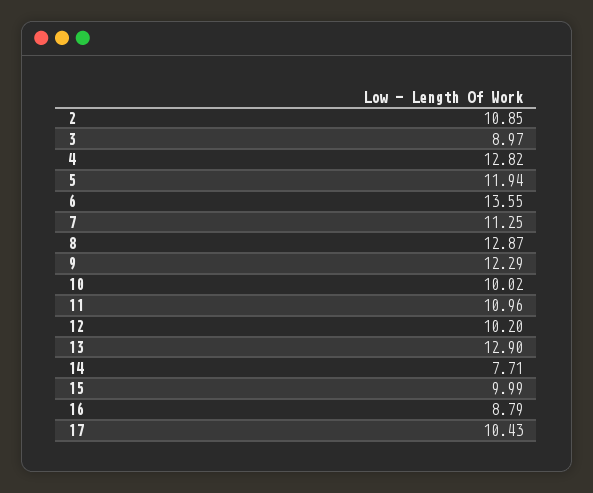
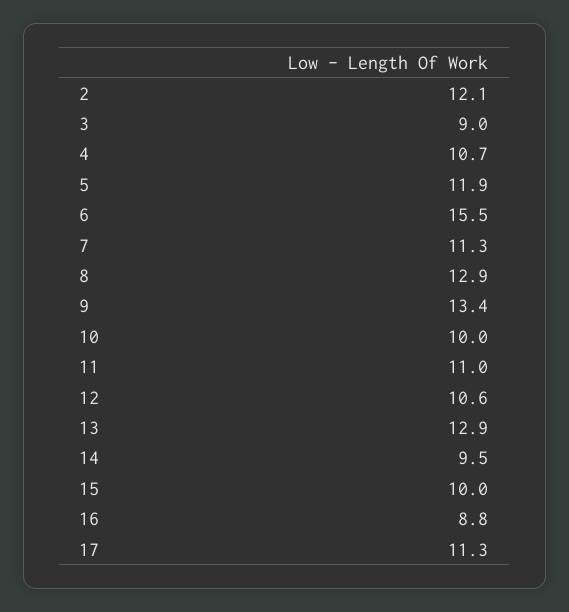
  {
-   "2": 10.85,
+   "2": 12.1,
    "3": 8.97,
-   "4": 12.82,
+   "4": 10.7,
    "5": 11.94,
-   "6": 13.55,
+   "6": 15.5,
    "7": 11.25,
    "8": 12.87,
-   "9": 12.29,
+   "9": 13.4,
    "10": 10.02,
    "11": 10.96,
-   "12": 10.2,
+   "12": 10.6,
    "13": 12.9,
-   "14": 7.71,
+   "14": 9.5,
    "15": 9.99,
    "16": 8.79,
-   "17": 10.43
+   "17": 11.3
  }

